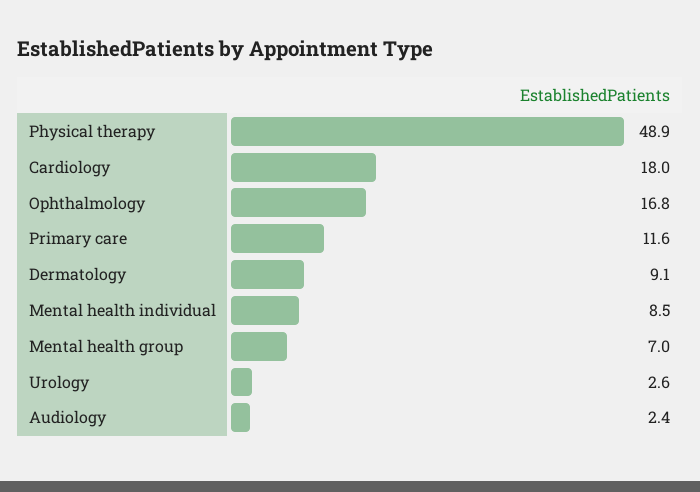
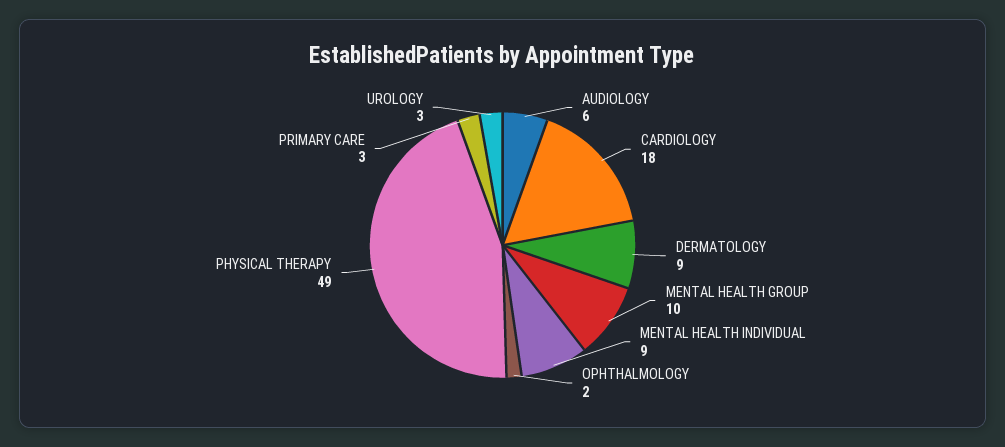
  {
    "Physical therapy": 48.9,
    "Cardiology": 18,
-   "Ophthalmology": 16.8,
+   "Ophthalmology": 2,
-   "Primary care": 11.6,
+   "Primary care": 3,
    "Dermatology": 9.1,
    "Mental health individual": 8.5,
-   "Mental health group": 7,
+   "Mental health group": 10,
    "Urology": 2.6,
-   "Audiology": 2.4
+   "Audiology": 6
  }

